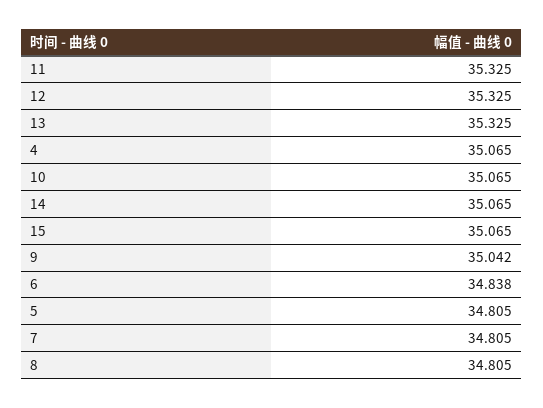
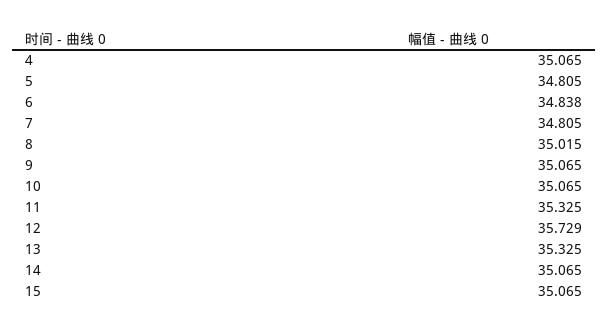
  {
    "11": 35.325,
-   "12": 35.325,
+   "12": 35.729,
    "13": 35.325,
    "4": 35.065,
    "10": 35.065,
    "14": 35.065,
    "15": 35.065,
-   "9": 35.042,
+   "9": 35.065,
    "6": 34.838,
    "5": 34.805,
    "7": 34.805,
-   "8": 34.805
+   "8": 35.015
  }

